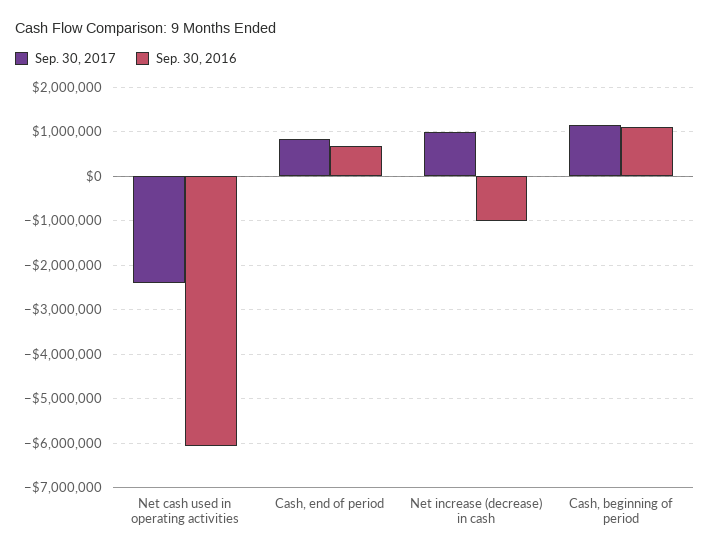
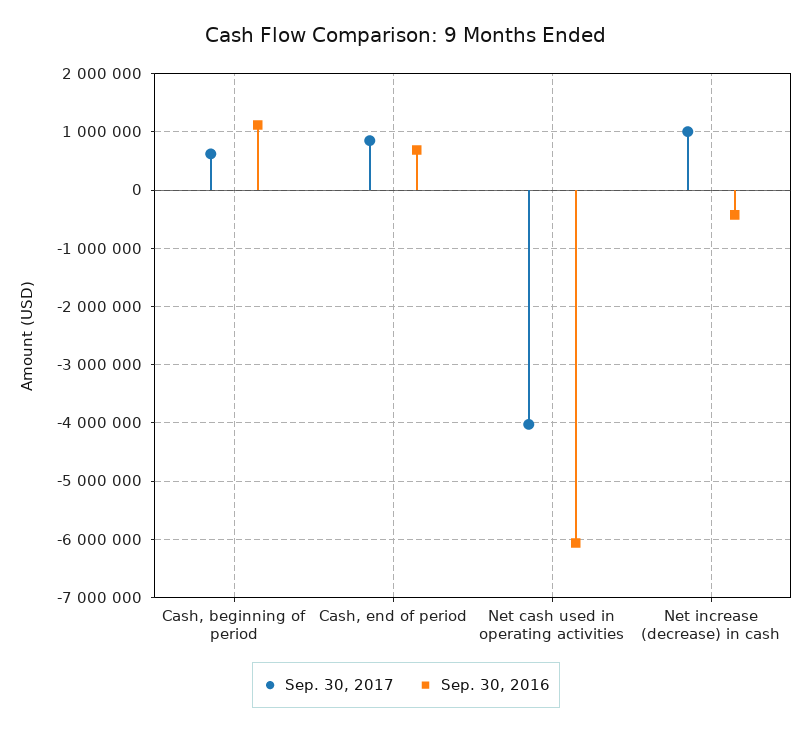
  {
    "Sep. 30, 2017": {
-     "Net cash used in operating activities": -2400000,
+     "Net cash used in operating activities": -4000000,
      "Cash, end of period": 800000,
      "Net increase (decrease) in cash": 1000000,
-     "Cash, beginning of period": 1200000
+     "Cash, beginning of period": 600000
    },
    "Sep. 30, 2016": {
      "Net cash used in operating activities": -6000000,
      "Cash, end of period": 600000,
-     "Net increase (decrease) in cash": -1000000,
+     "Net increase (decrease) in cash": -400000,
      "Cash, beginning of period": 1200000
    }
  }

